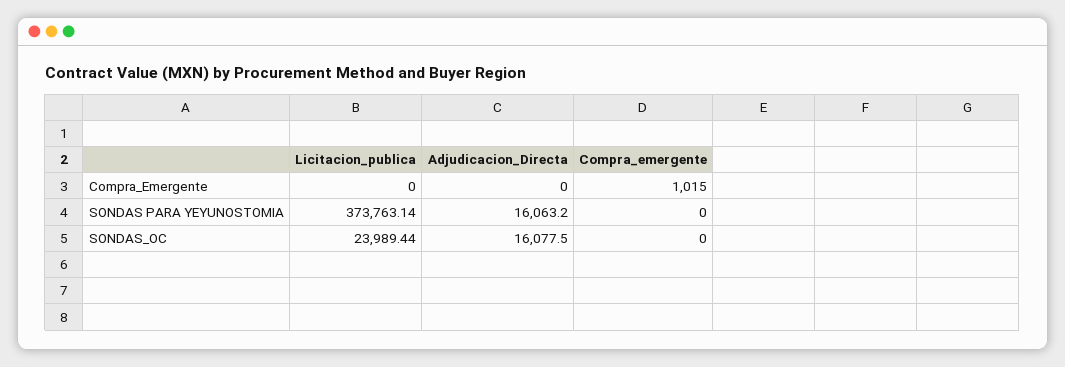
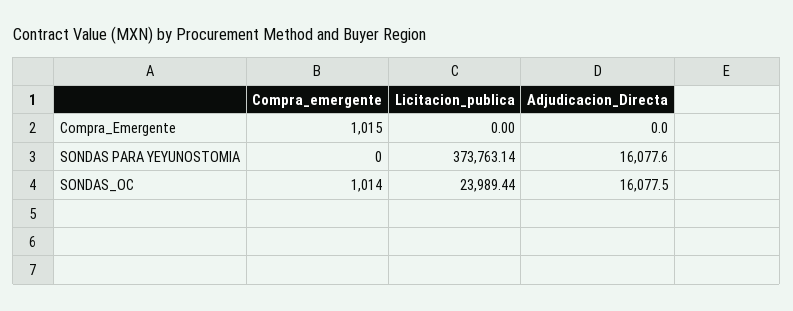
  {
    "Licitacion_publica": {
      "Compra_Emergente": 0,
      "SONDAS PARA YEYUNOSTOMIA": 373763.14,
      "SONDAS_OC": 23989.44
    },
    "Adjudicacion_Directa": {
      "Compra_Emergente": 0,
-     "SONDAS PARA YEYUNOSTOMIA": 16063.2,
+     "SONDAS PARA YEYUNOSTOMIA": 16077.6,
      "SONDAS_OC": 16077.5
    },
    "Compra_emergente": {
      "Compra_Emergente": 1015,
      "SONDAS PARA YEYUNOSTOMIA": 0,
-     "SONDAS_OC": 0
+     "SONDAS_OC": 1014
    }
  }

